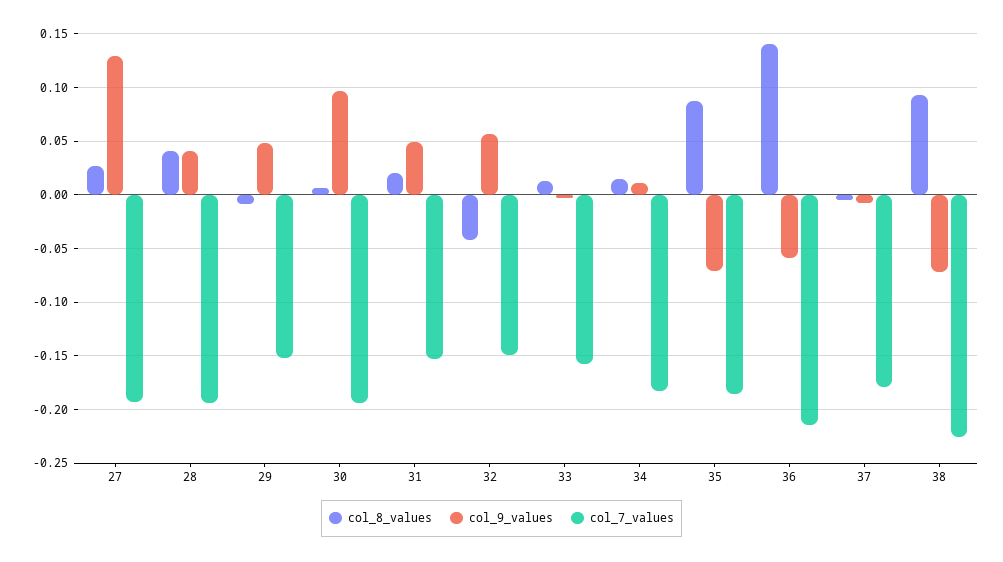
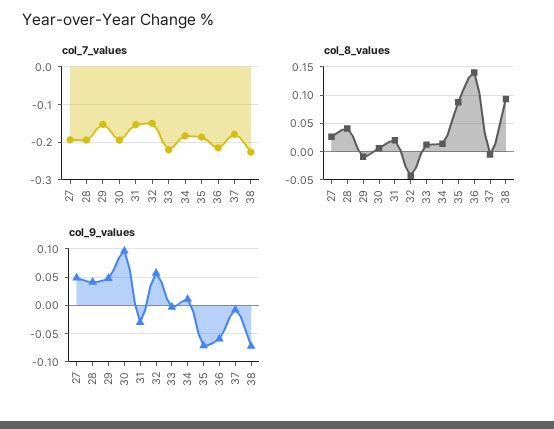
  {
    "col_8_values": {
      "27": 0.03,
      "28": 0.04,
      "29": -0.01,
      "30": 0.01,
      "31": 0.02,
      "32": -0.04,
      "33": 0.01,
      "34": 0.01,
      "35": 0.09,
      "36": 0.14,
      "37": 0,
      "38": 0.09
    },
    "col_9_values": {
-     "27": 0.13,
+     "27": 0.05,
      "28": 0.04,
      "29": 0.05,
      "30": 0.1,
-     "31": 0.05,
+     "31": -0.025,
      "32": 0.06,
      "33": 0,
      "34": 0.01,
      "35": -0.07,
      "36": -0.06,
      "37": -0.01,
      "38": -0.07
    },
    "col_7_values": {
      "27": -0.19,
      "28": -0.19,
      "29": -0.15,
      "30": -0.19,
      "31": -0.15,
      "32": -0.15,
-     "33": -0.16,
+     "33": -0.22,
      "34": -0.18,
      "35": -0.19,
      "36": -0.22,
      "37": -0.18,
      "38": -0.23
    }
  }

